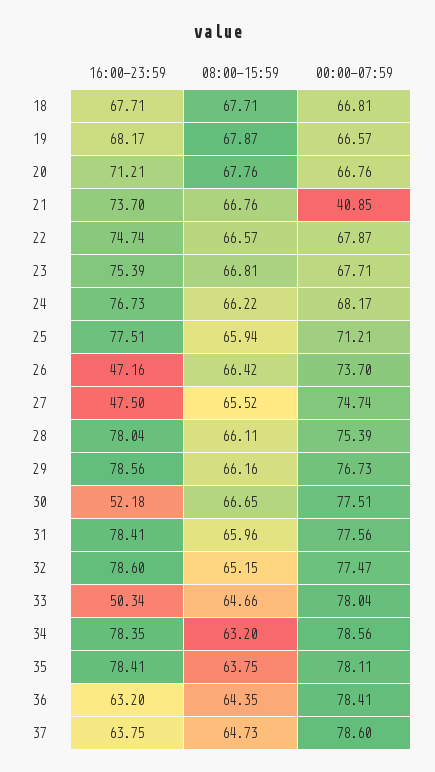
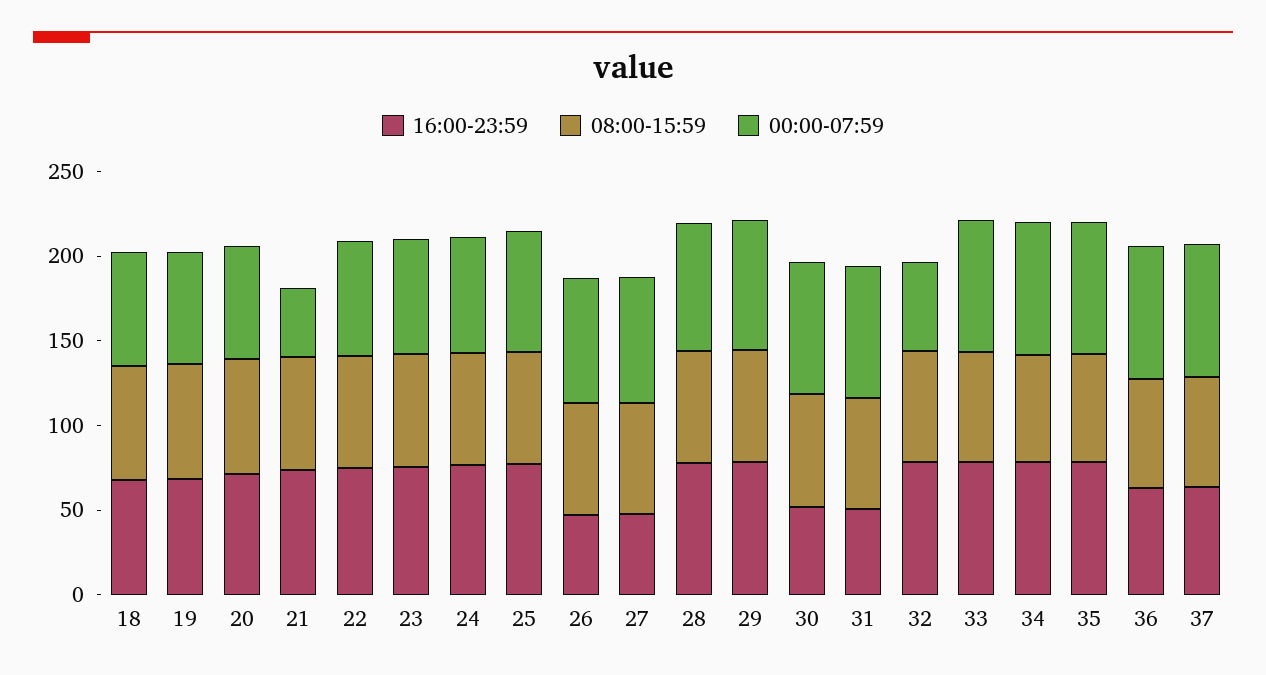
  {
    "16:00-23:59": {
      "18": 67.71,
      "19": 68.17,
      "20": 71.21,
      "21": 73.7,
      "22": 74.74,
      "23": 75.39,
      "24": 76.73,
      "25": 77.51,
      "26": 47.16,
      "27": 47.5,
      "28": 78.04,
      "29": 78.56,
      "30": 52.18,
-     "31": 78.41,
+     "31": 50,
      "32": 78.6,
-     "33": 50.34,
+     "33": 80,
      "34": 78.35,
      "35": 78.41,
      "36": 63.2,
      "37": 63.75
    },
    "08:00-15:59": {
      "18": 67.71,
      "19": 67.87,
      "20": 67.76,
      "21": 66.76,
      "22": 66.57,
      "23": 66.81,
      "24": 66.22,
      "25": 65.94,
      "26": 66.42,
      "27": 65.52,
      "28": 66.11,
      "29": 66.16,
      "30": 66.65,
      "31": 65.96,
      "32": 65.15,
      "33": 64.66,
      "34": 63.2,
      "35": 63.75,
      "36": 64.35,
      "37": 64.73
    },
    "00:00-07:59": {
      "18": 66.81,
      "19": 66.57,
      "20": 66.76,
      "21": 40.85,
      "22": 67.87,
      "23": 67.71,
      "24": 68.17,
      "25": 71.21,
      "26": 73.7,
      "27": 74.74,
      "28": 75.39,
      "29": 76.73,
      "30": 77.51,
      "31": 77.56,
-     "32": 77.47,
+     "32": 50,
      "33": 78.04,
      "34": 78.56,
      "35": 78.11,
      "36": 78.41,
      "37": 78.6
    }
  }

